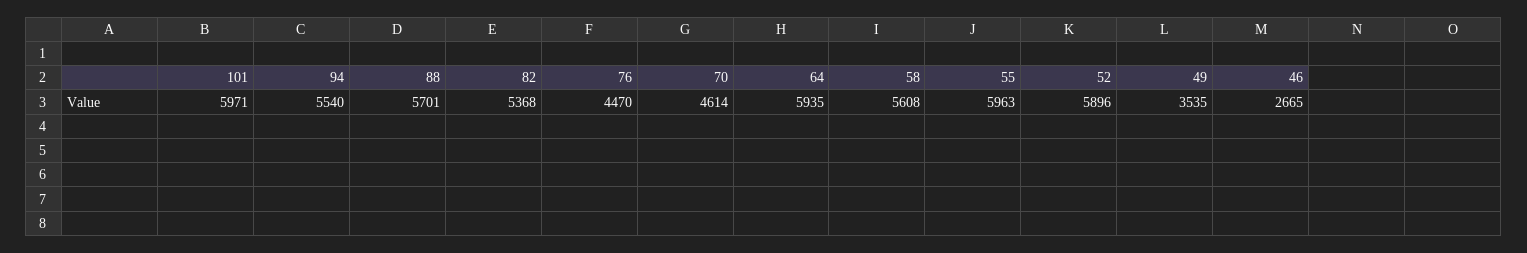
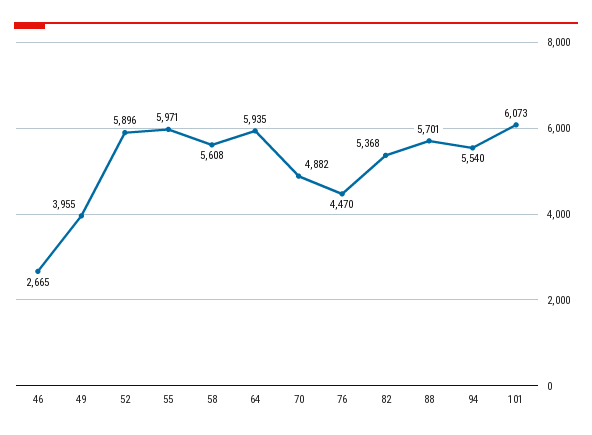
  {
-   "101": 5971,
+   "101": 6073,
    "94": 5540,
    "88": 5701,
    "82": 5368,
    "76": 4470,
-   "70": 4614,
+   "70": 4882,
    "64": 5935,
    "58": 5608,
-   "55": 5963,
+   "55": 5971,
    "52": 5896,
-   "49": 3535,
+   "49": 3955,
    "46": 2665
  }

